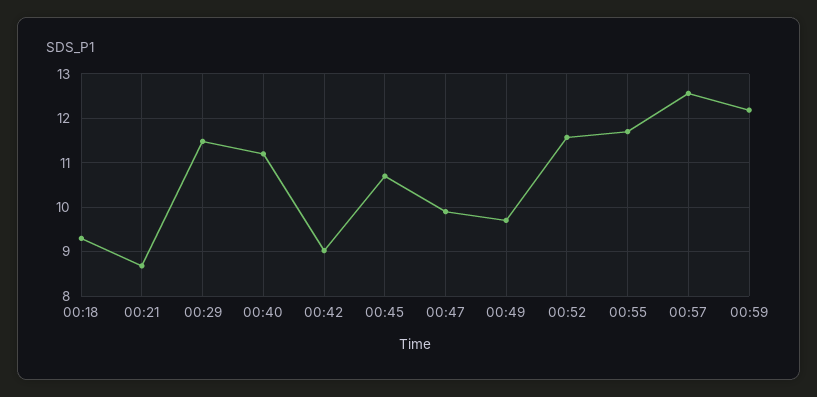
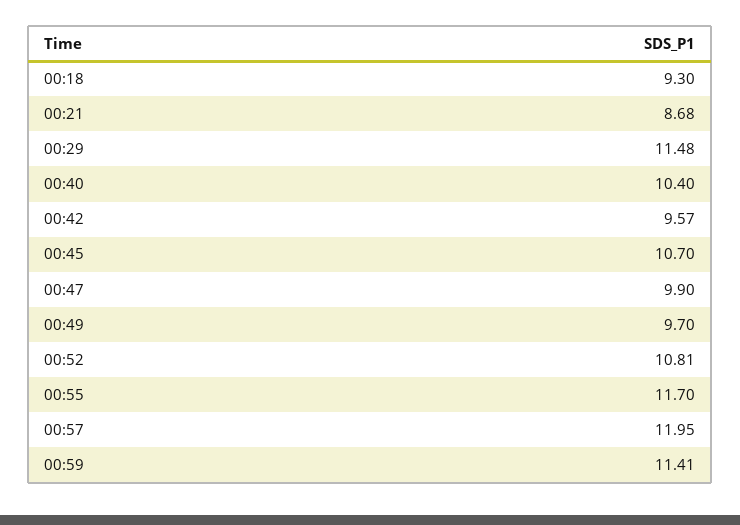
  {
    "00:18": 9.3,
    "00:21": 8.68,
    "00:29": 11.48,
-   "00:40": 11.2,
+   "00:40": 10.4,
-   "00:42": 9,
+   "00:42": 9.57,
    "00:45": 10.7,
    "00:47": 9.9,
    "00:49": 9.7,
-   "00:52": 11.6,
+   "00:52": 10.81,
    "00:55": 11.7,
-   "00:57": 12.6,
+   "00:57": 11.95,
-   "00:59": 12.2
+   "00:59": 11.41
  }

